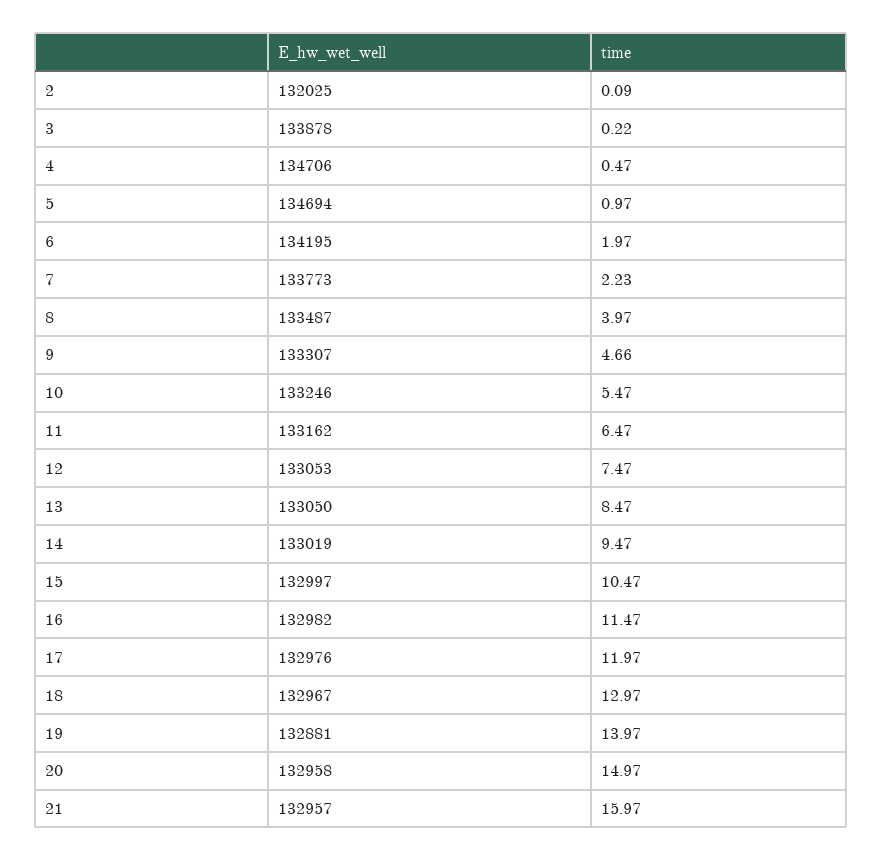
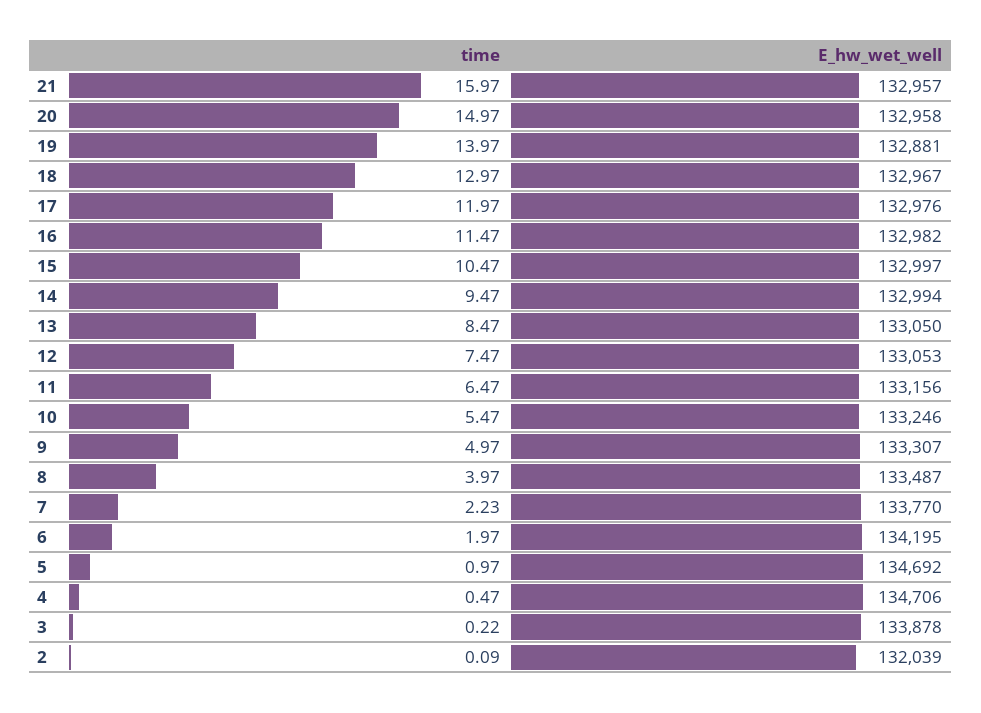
  {
    "E_hw_wet_well": {
-     "2": 132025,
+     "2": 132039,
      "3": 133878,
      "4": 134706,
-     "5": 134694,
+     "5": 134692,
      "6": 134195,
-     "7": 133773,
+     "7": 133770,
      "8": 133487,
      "9": 133307,
      "10": 133246,
-     "11": 133162,
+     "11": 133156,
      "12": 133053,
      "13": 133050,
-     "14": 133019,
+     "14": 132994,
      "15": 132997,
      "16": 132982,
      "17": 132976,
      "18": 132967,
      "19": 132881,
      "20": 132958,
      "21": 132957
    },
    "time": {
      "2": 0.09,
      "3": 0.22,
      "4": 0.47,
      "5": 0.97,
      "6": 1.97,
      "7": 2.23,
      "8": 3.97,
-     "9": 4.66,
+     "9": 4.97,
      "10": 5.47,
      "11": 6.47,
      "12": 7.47,
      "13": 8.47,
      "14": 9.47,
      "15": 10.47,
      "16": 11.47,
      "17": 11.97,
      "18": 12.97,
      "19": 13.97,
      "20": 14.97,
      "21": 15.97
    }
  }

